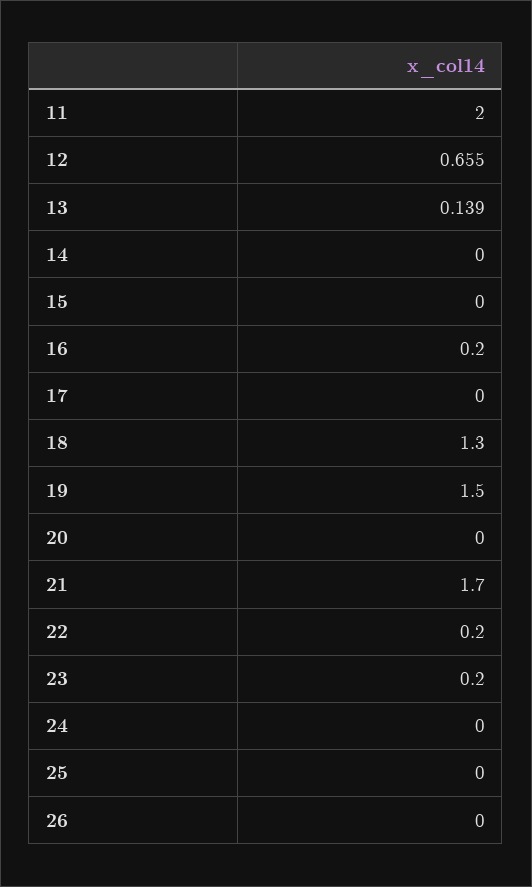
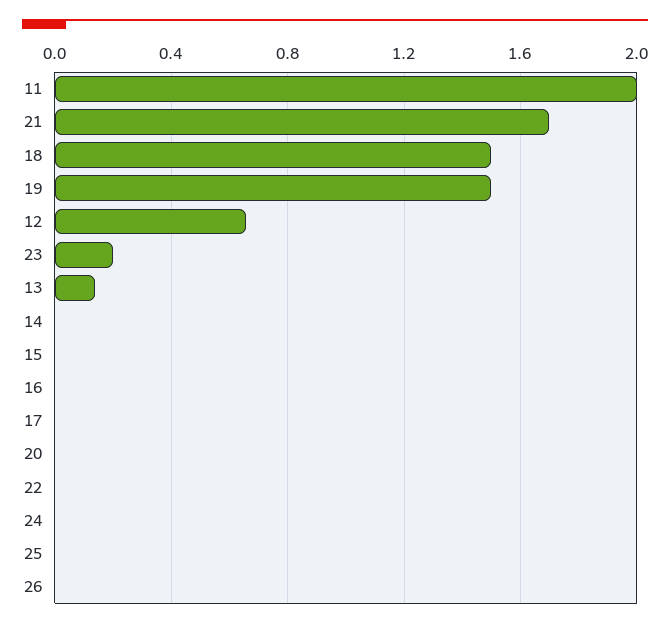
  {
    "11": 2,
    "12": 0.655,
    "13": 0.139,
    "14": 0,
    "15": 0,
-   "16": 0.2,
+   "16": 0,
    "17": 0,
-   "18": 1.3,
+   "18": 1.5,
    "19": 1.5,
    "20": 0,
    "21": 1.7,
-   "22": 0.2,
+   "22": 0,
    "23": 0.2,
    "24": 0,
    "25": 0,
    "26": 0
  }

